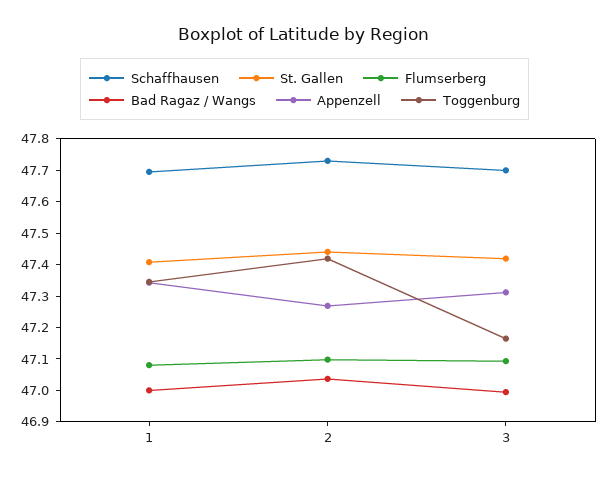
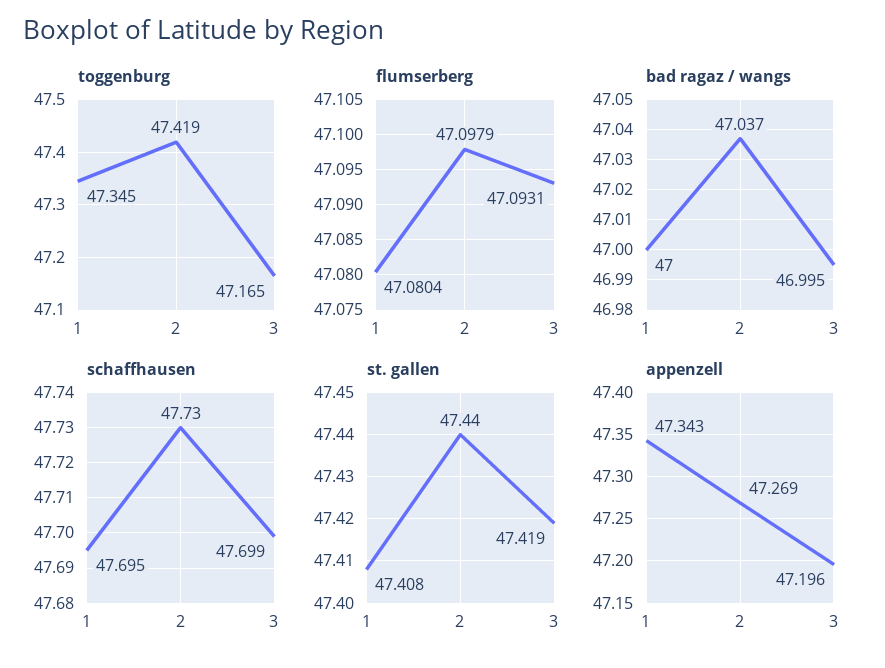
  {
    "Schaffhausen": {
      "1": 47.695,
      "2": 47.73,
      "3": 47.699
    },
    "St. Gallen": {
      "1": 47.408,
      "2": 47.44,
      "3": 47.419
    },
    "Flumserberg": {
      "1": 47.0804,
      "2": 47.0979,
      "3": 47.0931
    },
    "Bad Ragaz / Wangs": {
      "1": 47,
      "2": 47.037,
      "3": 46.995
    },
    "Appenzell": {
      "1": 47.343,
      "2": 47.269,
-     "3": 47.3
+     "3": 47.196
    },
    "Toggenburg": {
      "1": 47.345,
      "2": 47.419,
      "3": 47.165
    }
  }

